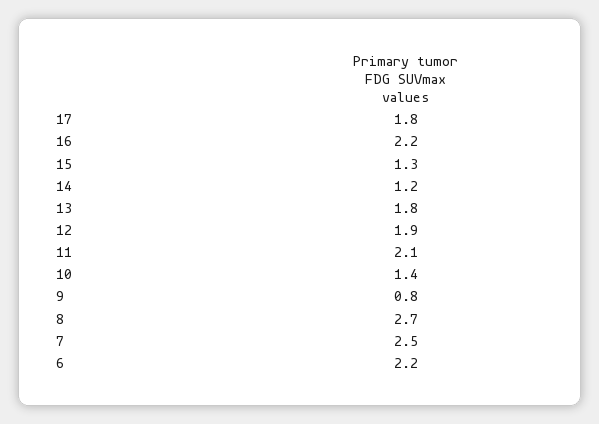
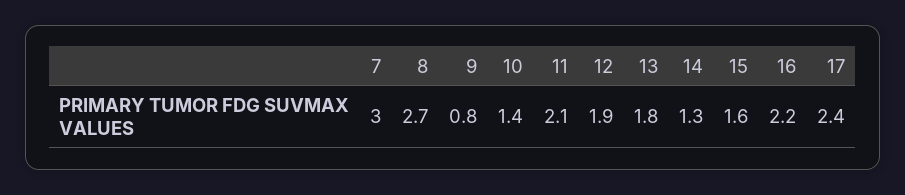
  {
-   "17": 1.8,
+   "17": 2.4,
    "16": 2.2,
-   "15": 1.3,
+   "15": 1.6,
-   "14": 1.2,
+   "14": 1.3,
    "13": 1.8,
    "12": 1.9,
    "11": 2.1,
    "10": 1.4,
    "9": 0.8,
    "8": 2.7,
-   "7": 2.5,
+   "7": 3
-   "6": 2.2
  }

